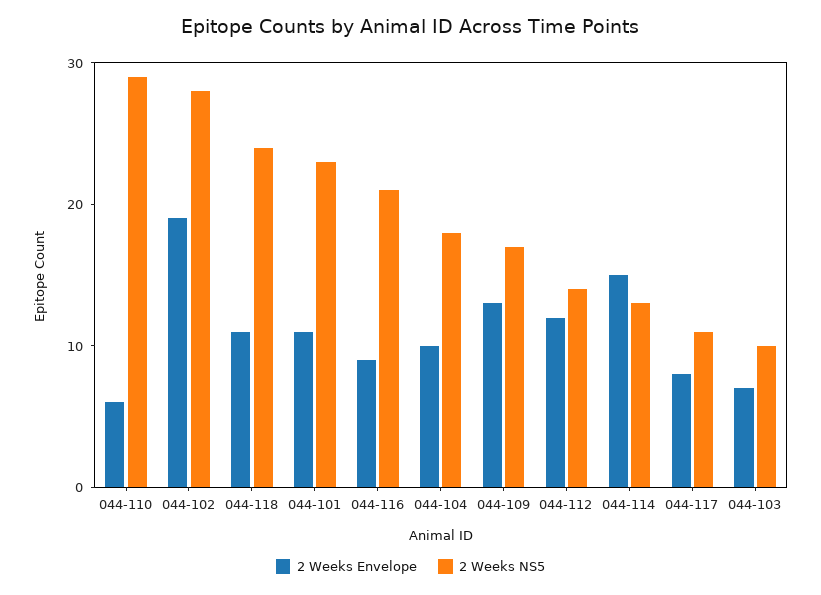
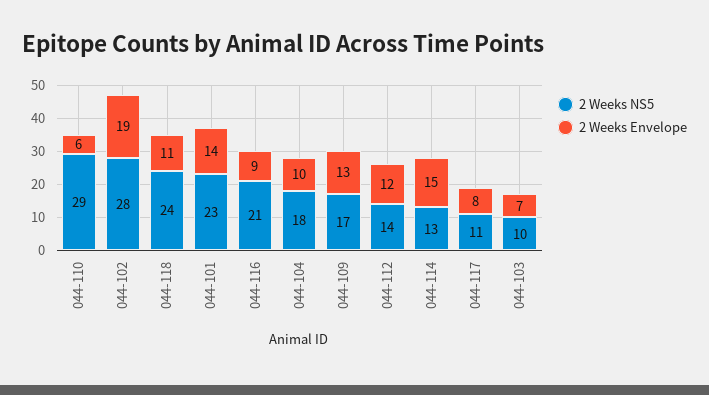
  {
    "2 Weeks Envelope": {
      "044-110": 6,
      "044-102": 19,
      "044-118": 11,
-     "044-101": 11,
+     "044-101": 14,
      "044-116": 9,
      "044-104": 10,
      "044-109": 13,
      "044-112": 12,
      "044-114": 15,
      "044-117": 8,
      "044-103": 7
    },
    "2 Weeks NS5": {
      "044-110": 29,
      "044-102": 28,
      "044-118": 24,
      "044-101": 23,
      "044-116": 21,
      "044-104": 18,
      "044-109": 17,
      "044-112": 14,
      "044-114": 13,
      "044-117": 11,
      "044-103": 10
    }
  }

